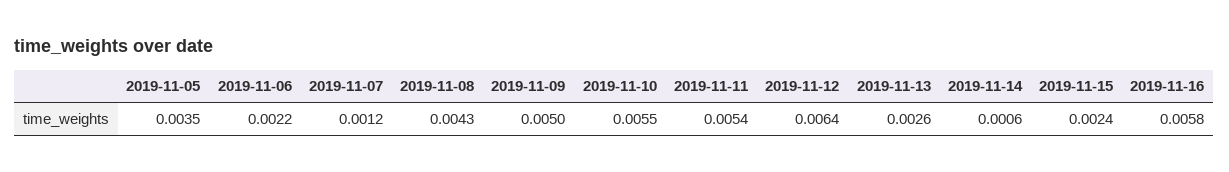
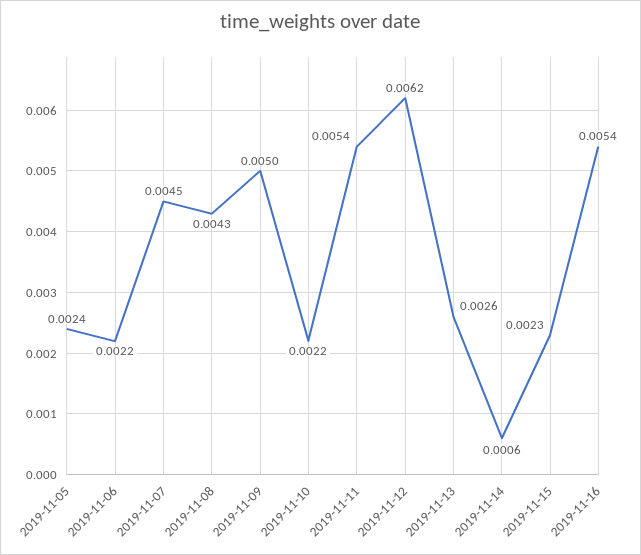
  {
-   "2019-11-05": 0.0035,
+   "2019-11-05": 0.0024,
    "2019-11-06": 0.0022,
-   "2019-11-07": 0.0012,
+   "2019-11-07": 0.0045,
    "2019-11-08": 0.0043,
    "2019-11-09": 0.005,
-   "2019-11-10": 0.0055,
+   "2019-11-10": 0.0022,
    "2019-11-11": 0.0054,
-   "2019-11-12": 0.0064,
+   "2019-11-12": 0.0062,
    "2019-11-13": 0.0026,
    "2019-11-14": 0.0006,
-   "2019-11-15": 0.0024,
+   "2019-11-15": 0.0023,
-   "2019-11-16": 0.0058
+   "2019-11-16": 0.0054
  }

